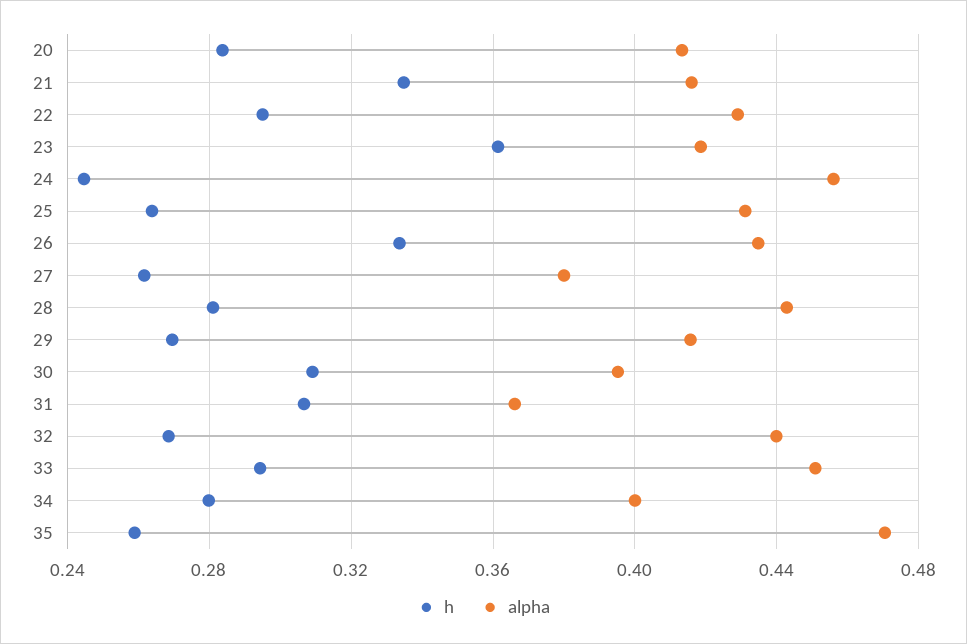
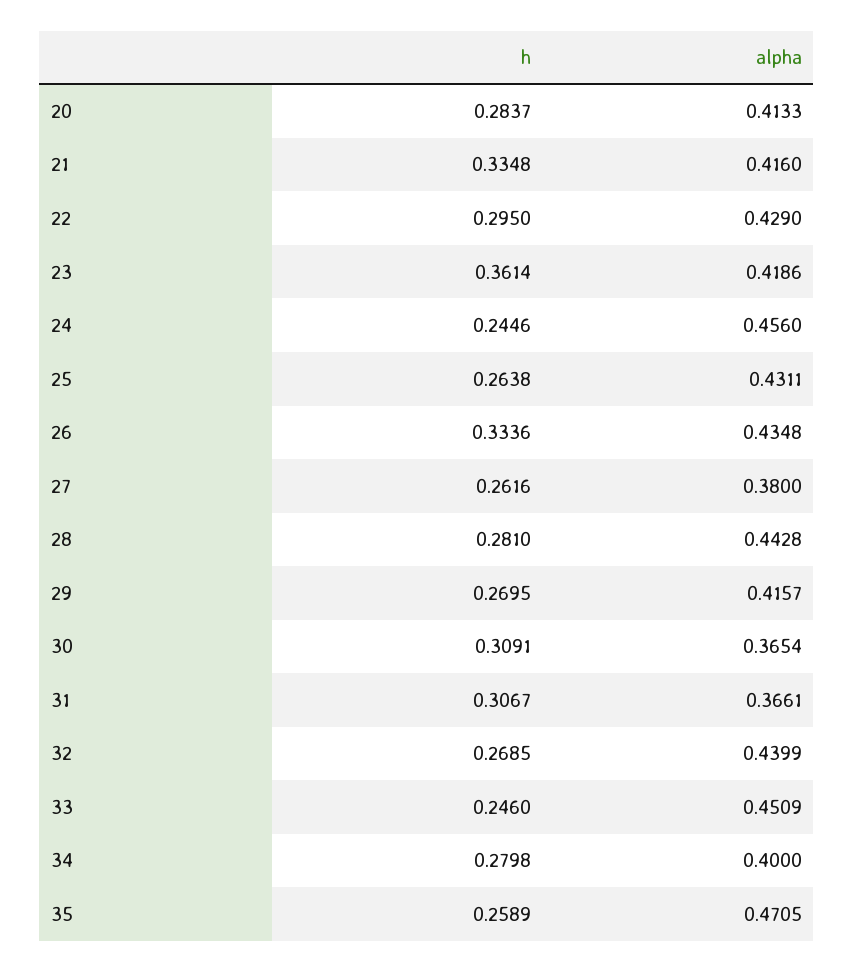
  {
    "h": {
      "20": 0.2837,
      "21": 0.3348,
      "22": 0.295,
      "23": 0.3614,
      "24": 0.2446,
      "25": 0.2638,
      "26": 0.3336,
      "27": 0.2616,
      "28": 0.281,
      "29": 0.2695,
      "30": 0.3091,
      "31": 0.3067,
      "32": 0.2685,
-     "33": 0.295,
+     "33": 0.246,
      "34": 0.2798,
      "35": 0.2589
    },
    "alpha": {
      "20": 0.4133,
      "21": 0.416,
      "22": 0.429,
      "23": 0.4186,
      "24": 0.456,
      "25": 0.4311,
      "26": 0.4348,
      "27": 0.38,
      "28": 0.4428,
      "29": 0.4157,
-     "30": 0.395,
+     "30": 0.3654,
      "31": 0.3661,
      "32": 0.4399,
      "33": 0.4509,
      "34": 0.4,
      "35": 0.4705
    }
  }

